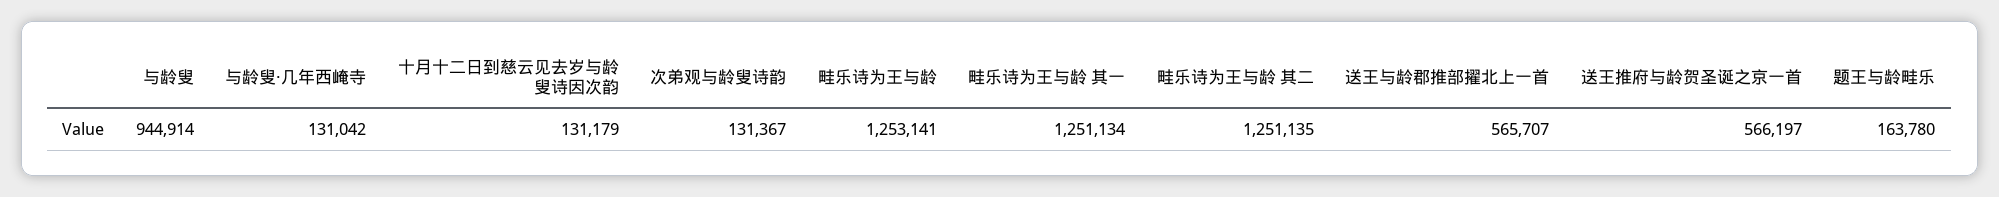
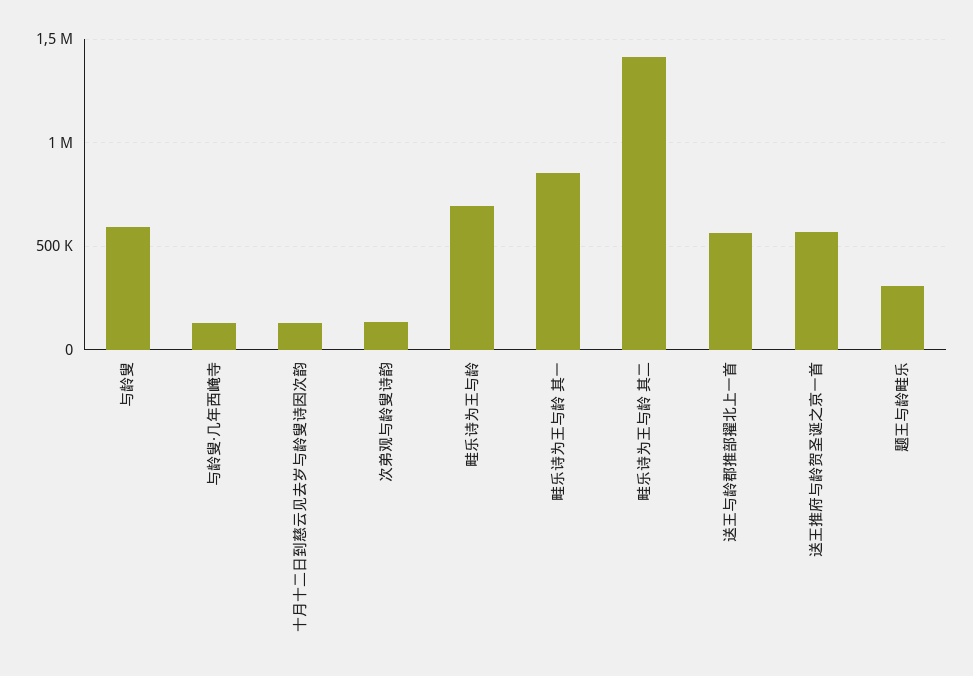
  {
-   "与龄叟": 944914,
+   "与龄叟": 600000,
    "与龄叟·几年西崦寺": 131042,
    "十月十二日到慈云见去岁与龄叟诗因次韵": 131179,
    "次弟观与龄叟诗韵": 131367,
-   "畦乐诗为王与龄": 1253141,
+   "畦乐诗为王与龄": 700000,
-   "畦乐诗为王与龄 其一": 1251134,
+   "畦乐诗为王与龄 其一": 850000,
-   "畦乐诗为王与龄 其二": 1251135,
+   "畦乐诗为王与龄 其二": 1400000,
    "送王与龄郡推部擢北上一首": 565707,
    "送王推府与龄贺圣诞之京一首": 566197,
-   "题王与龄畦乐": 163780
+   "题王与龄畦乐": 300000
  }

